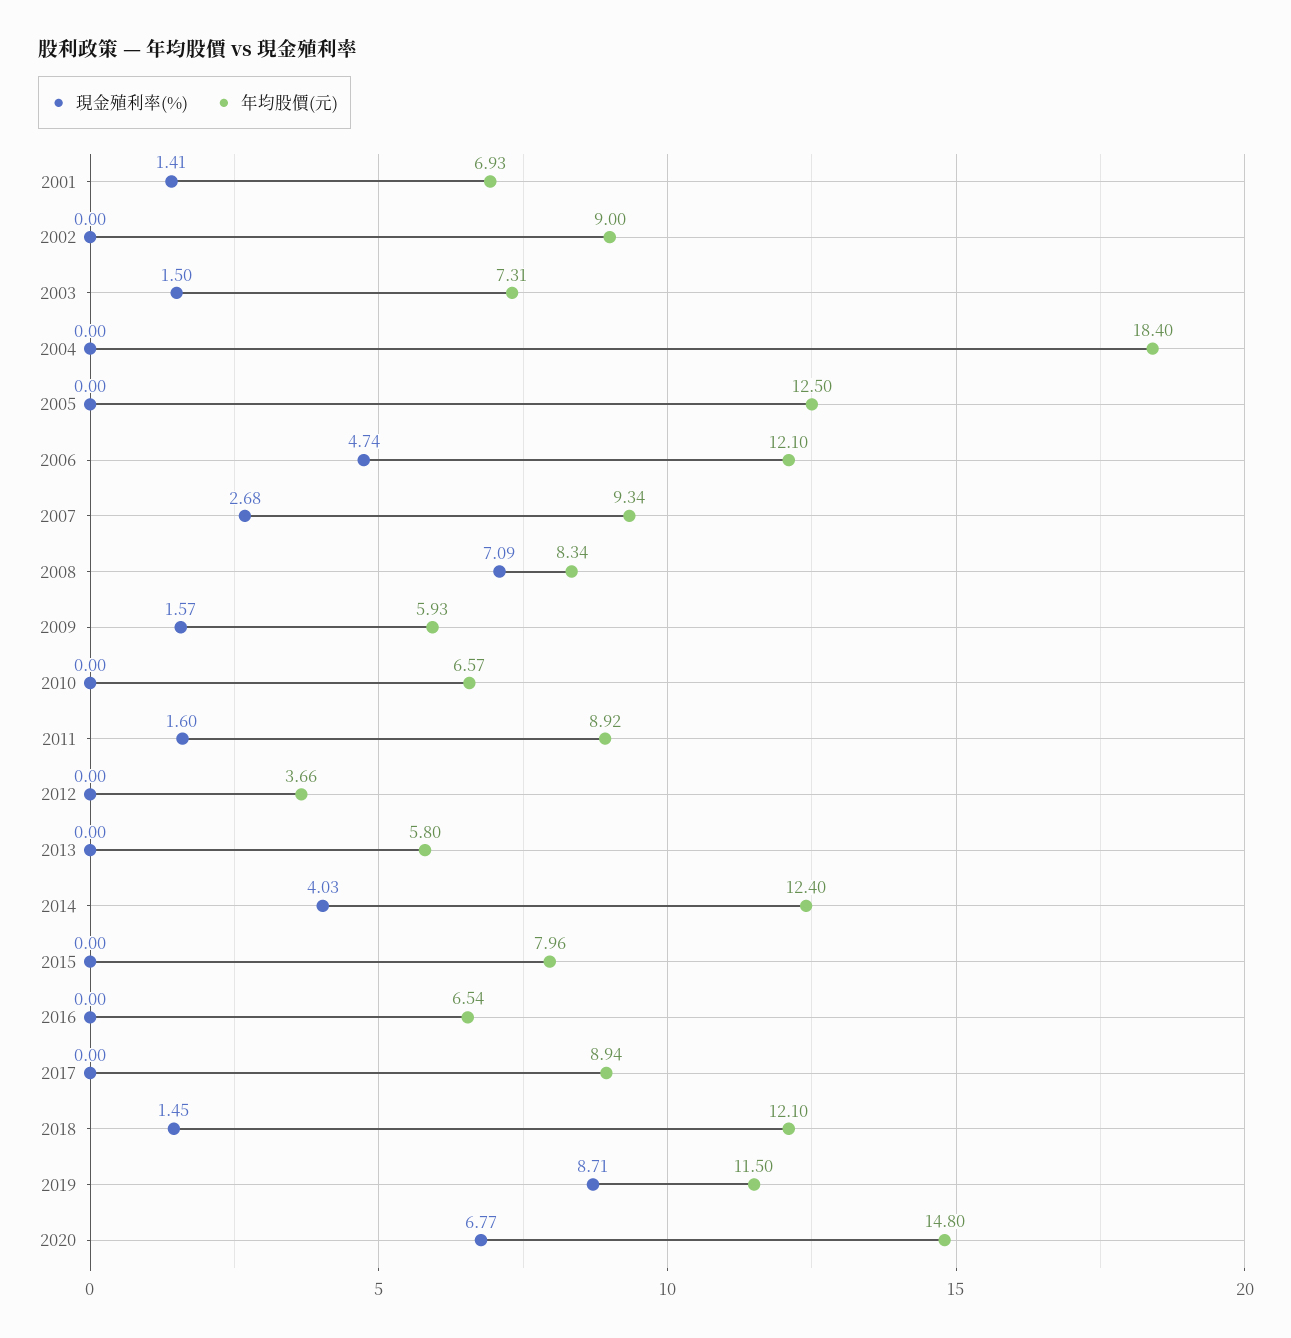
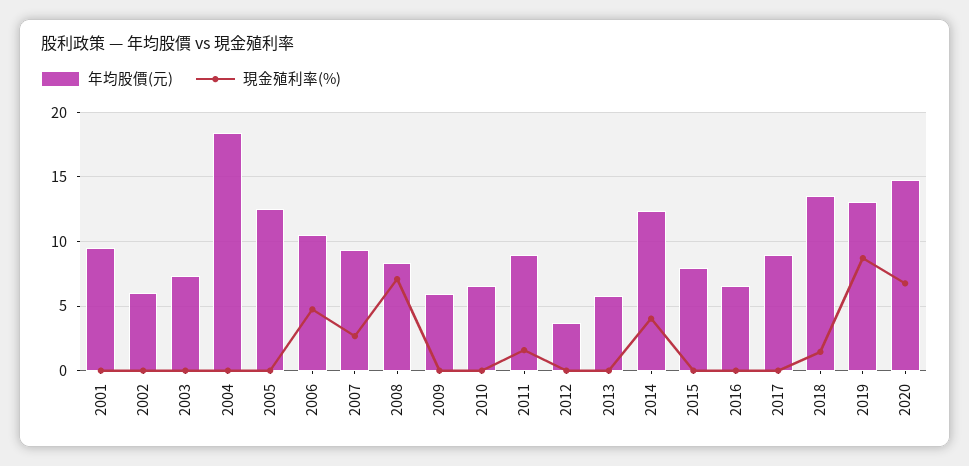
  {
    "現金殖利率(%)": {
-     "2001": 1.41,
+     "2001": 0,
      "2002": 0,
-     "2003": 1.5,
+     "2003": 0,
      "2004": 0,
      "2005": 0,
      "2006": 4.74,
      "2007": 2.68,
      "2008": 7.09,
-     "2009": 1.57,
+     "2009": 0,
      "2010": 0,
      "2011": 1.6,
      "2012": 0,
      "2013": 0,
      "2014": 4.03,
      "2015": 0,
      "2016": 0,
      "2017": 0,
      "2018": 1.45,
      "2019": 8.71,
      "2020": 6.77
    },
    "年均股價(元)": {
-     "2001": 6.93,
+     "2001": 9.5,
-     "2002": 9,
+     "2002": 6,
      "2003": 7.31,
      "2004": 18.4,
      "2005": 12.5,
-     "2006": 12.1,
+     "2006": 10.5,
      "2007": 9.34,
      "2008": 8.34,
      "2009": 5.93,
      "2010": 6.57,
      "2011": 8.92,
      "2012": 3.66,
      "2013": 5.8,
      "2014": 12.4,
      "2015": 7.96,
      "2016": 6.54,
      "2017": 8.94,
-     "2018": 12.1,
+     "2018": 13.5,
-     "2019": 11.5,
+     "2019": 13,
      "2020": 14.8
    }
  }

